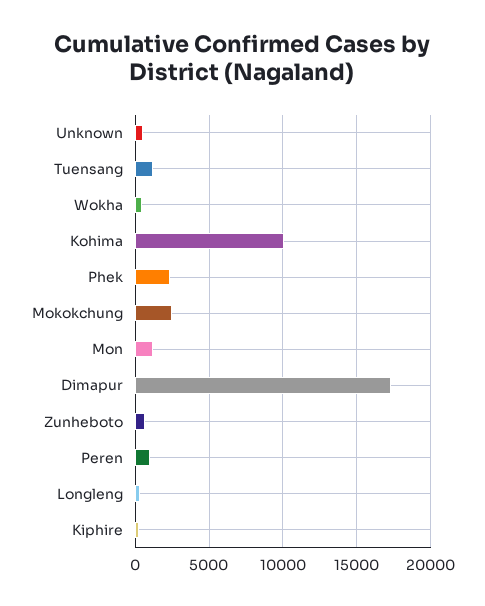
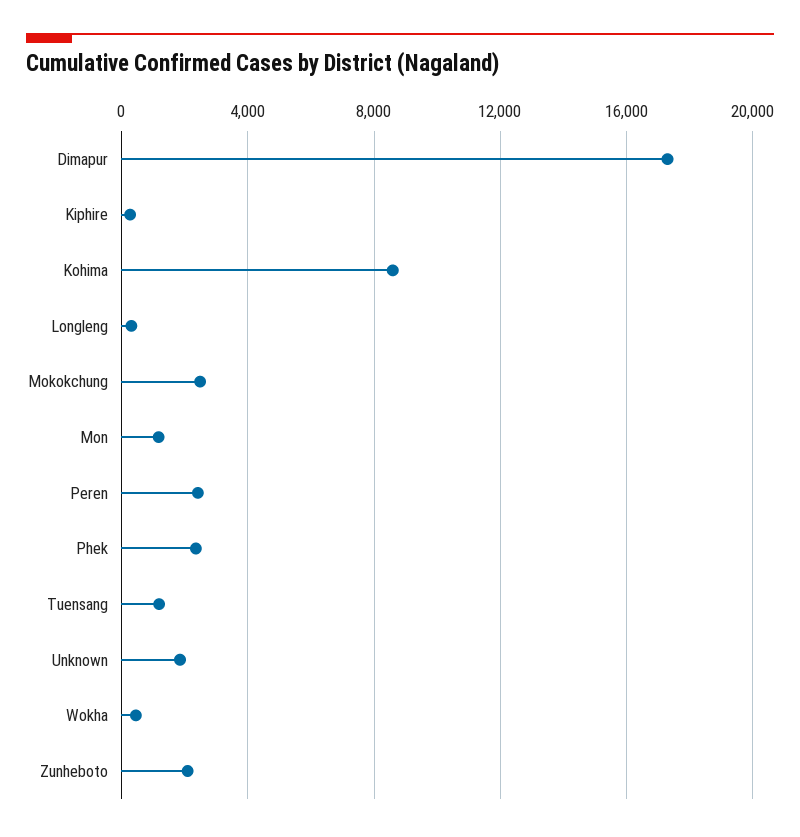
  {
-   "Unknown": 500,
+   "Unknown": 2000,
    "Tuensang": 1000,
    "Wokha": 500,
-   "Kohima": 10000,
+   "Kohima": 8500,
    "Phek": 2500,
    "Mokokchung": 2500,
    "Mon": 1000,
    "Dimapur": 17500,
-   "Zunheboto": 500,
+   "Zunheboto": 2000,
-   "Peren": 1000,
+   "Peren": 2500,
    "Longleng": 500,
    "Kiphire": 500
  }

